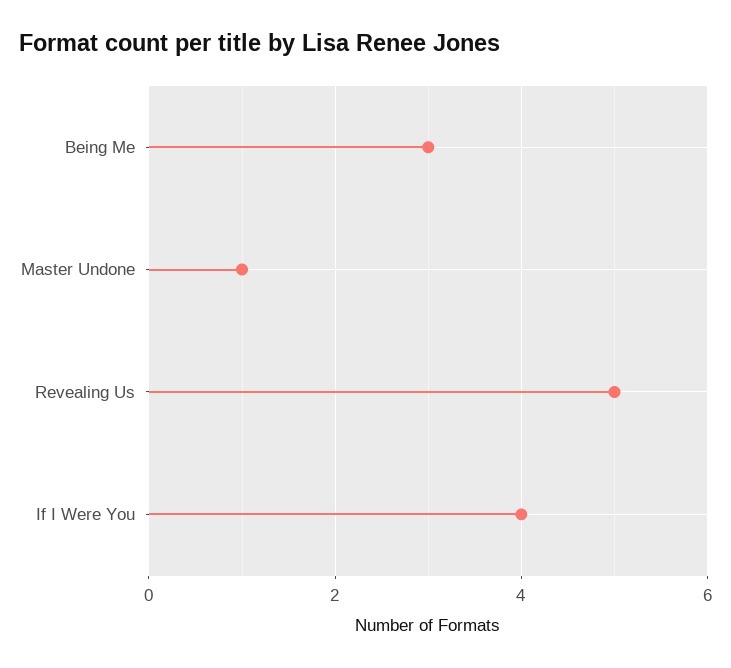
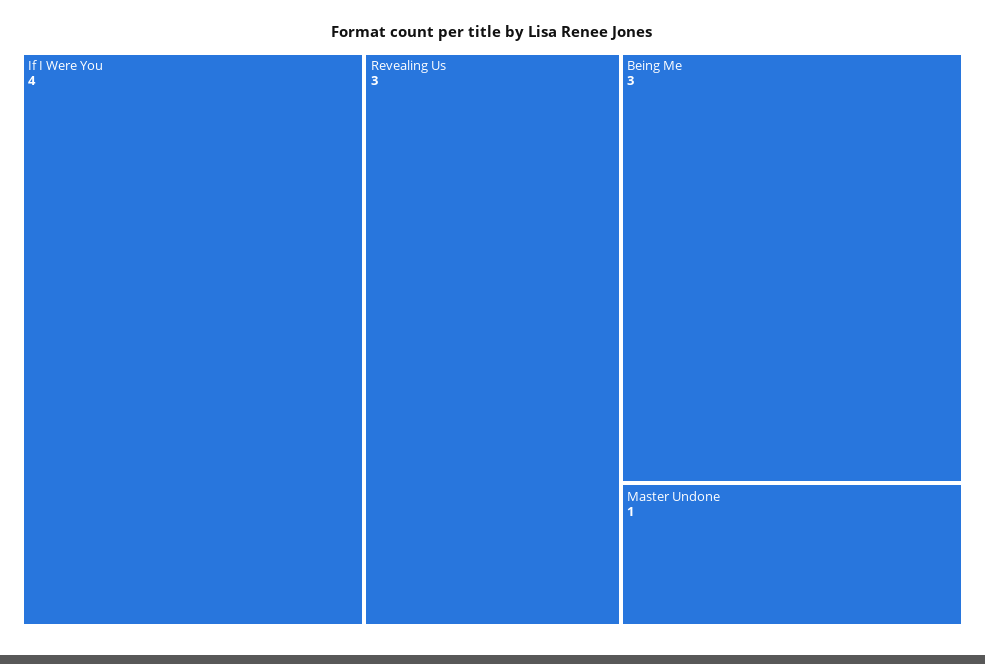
  {
    "Being Me": 3,
    "Master Undone": 1,
-   "Revealing Us": 5,
+   "Revealing Us": 3,
    "If I Were You": 4
  }

